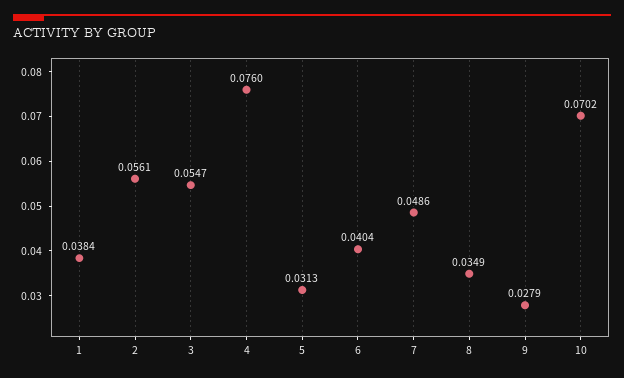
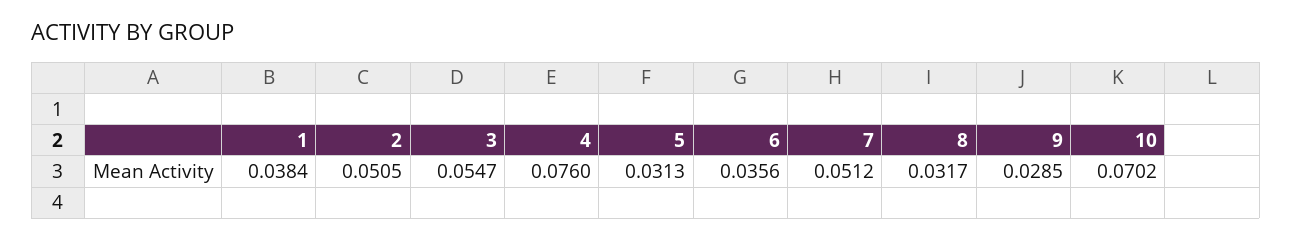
  {
    "1": 0.0384,
-   "2": 0.0561,
+   "2": 0.0505,
    "3": 0.0547,
    "4": 0.076,
    "5": 0.0313,
-   "6": 0.0404,
+   "6": 0.0356,
-   "7": 0.0486,
+   "7": 0.0512,
-   "8": 0.0349,
+   "8": 0.0317,
-   "9": 0.0279,
+   "9": 0.0285,
    "10": 0.0702
  }

